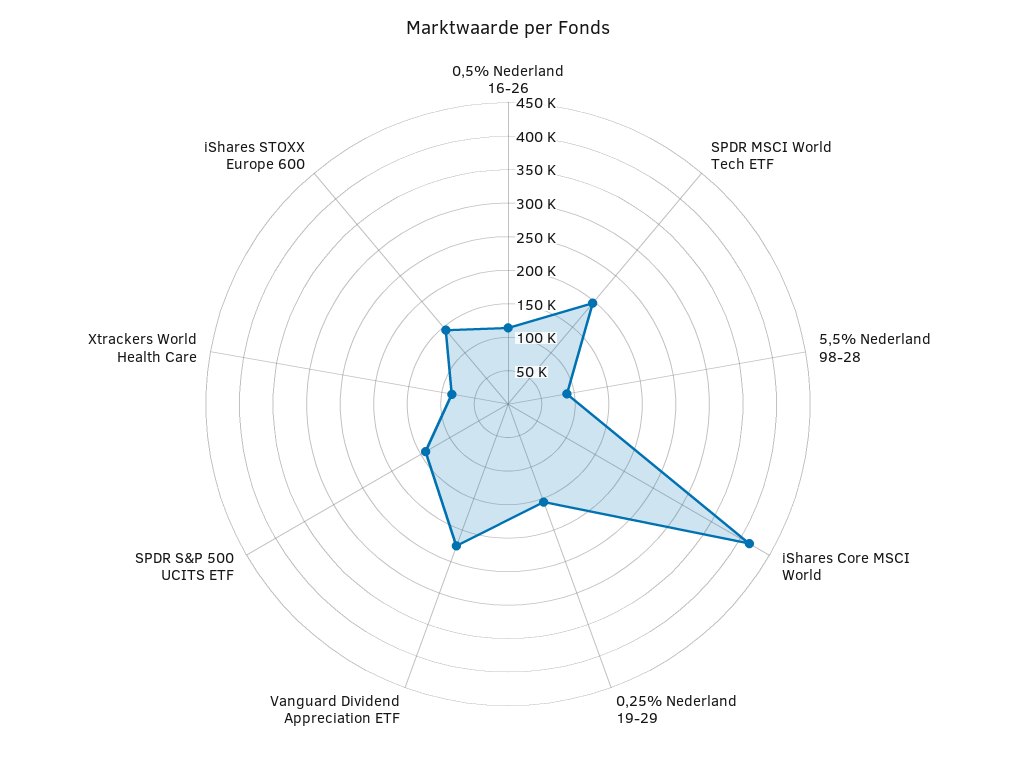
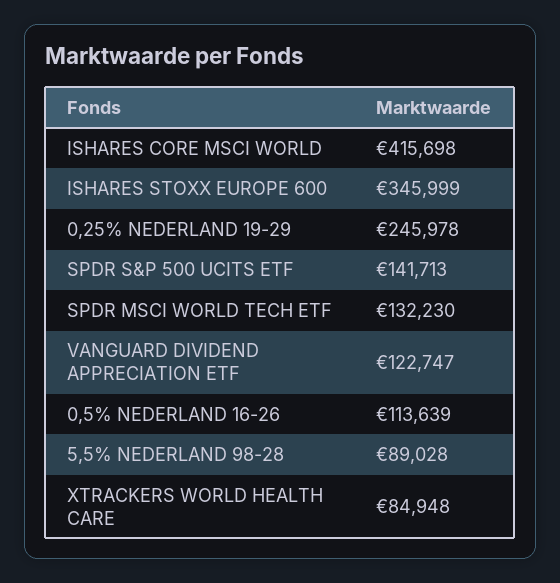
  {
    "0,5% Nederland 16-26": 113639,
-   "SPDR MSCI World Tech ETF": 200000,
+   "SPDR MSCI World Tech ETF": 132230,
    "5,5% Nederland 98-28": 89028,
    "iShares Core MSCI World": 415698,
-   "0,25% Nederland 19-29": 150000,
+   "0,25% Nederland 19-29": 245978,
-   "Vanguard Dividend Appreciation ETF": 225000,
+   "Vanguard Dividend Appreciation ETF": 122747,
    "SPDR S&P 500 UCITS ETF": 141713,
    "Xtrackers World Health Care": 84948,
-   "iShares STOXX Europe 600": 150000
+   "iShares STOXX Europe 600": 345999
  }

